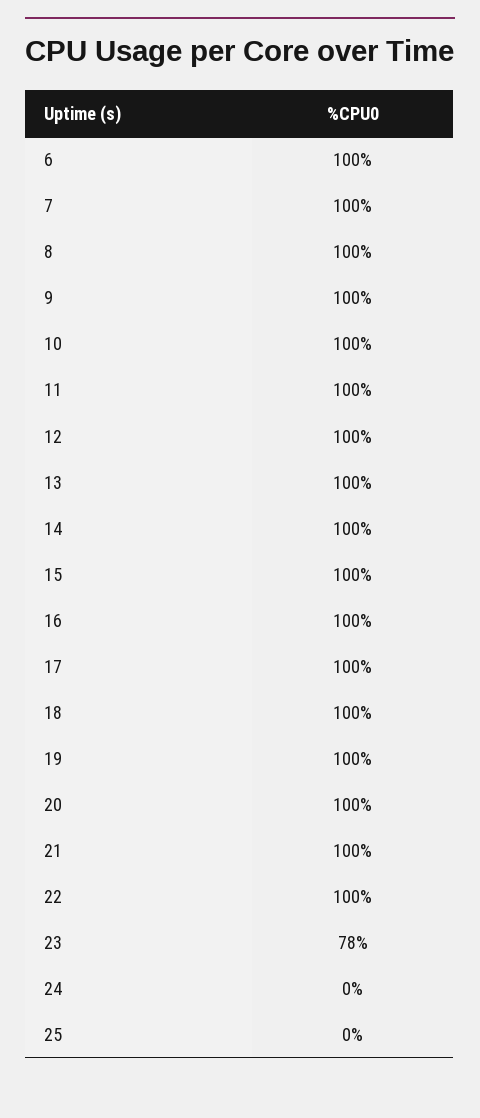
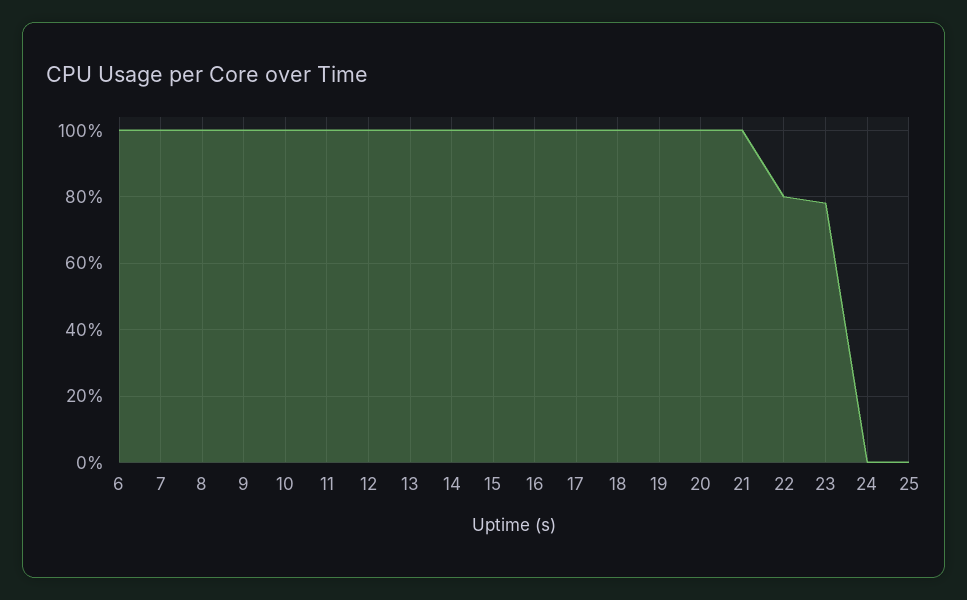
  {
    "6": 100,
    "7": 100,
    "8": 100,
    "9": 100,
    "10": 100,
    "11": 100,
    "12": 100,
    "13": 100,
    "14": 100,
    "15": 100,
    "16": 100,
    "17": 100,
    "18": 100,
    "19": 100,
    "20": 100,
    "21": 100,
-   "22": 100,
+   "22": 80,
    "23": 78,
    "24": 0,
    "25": 0
  }

